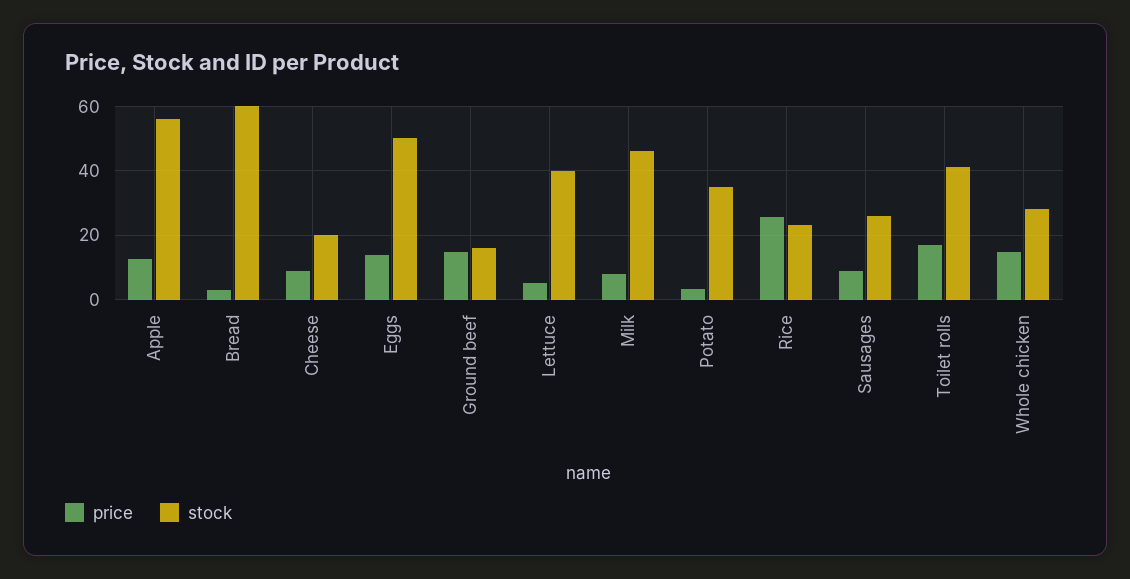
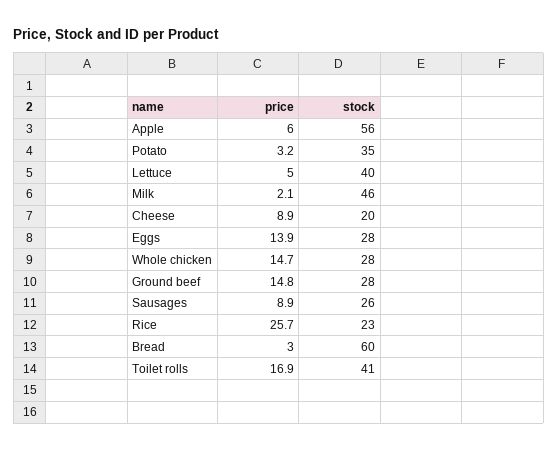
  {
    "price": {
-     "Apple": 12,
+     "Apple": 6,
      "Bread": 3,
      "Cheese": 8.9,
      "Eggs": 13.9,
      "Ground beef": 14.8,
      "Lettuce": 5,
-     "Milk": 8,
+     "Milk": 2.1,
      "Potato": 3.2,
      "Rice": 25.7,
      "Sausages": 8.9,
      "Toilet rolls": 16.9,
      "Whole chicken": 14.7
    },
    "stock": {
      "Apple": 56,
      "Bread": 60,
      "Cheese": 20,
-     "Eggs": 50,
+     "Eggs": 28,
-     "Ground beef": 16,
+     "Ground beef": 28,
      "Lettuce": 40,
      "Milk": 46,
      "Potato": 35,
      "Rice": 23,
      "Sausages": 26,
      "Toilet rolls": 41,
      "Whole chicken": 28
    }
  }

